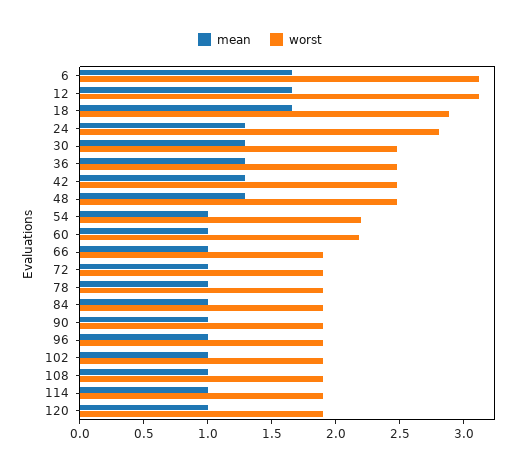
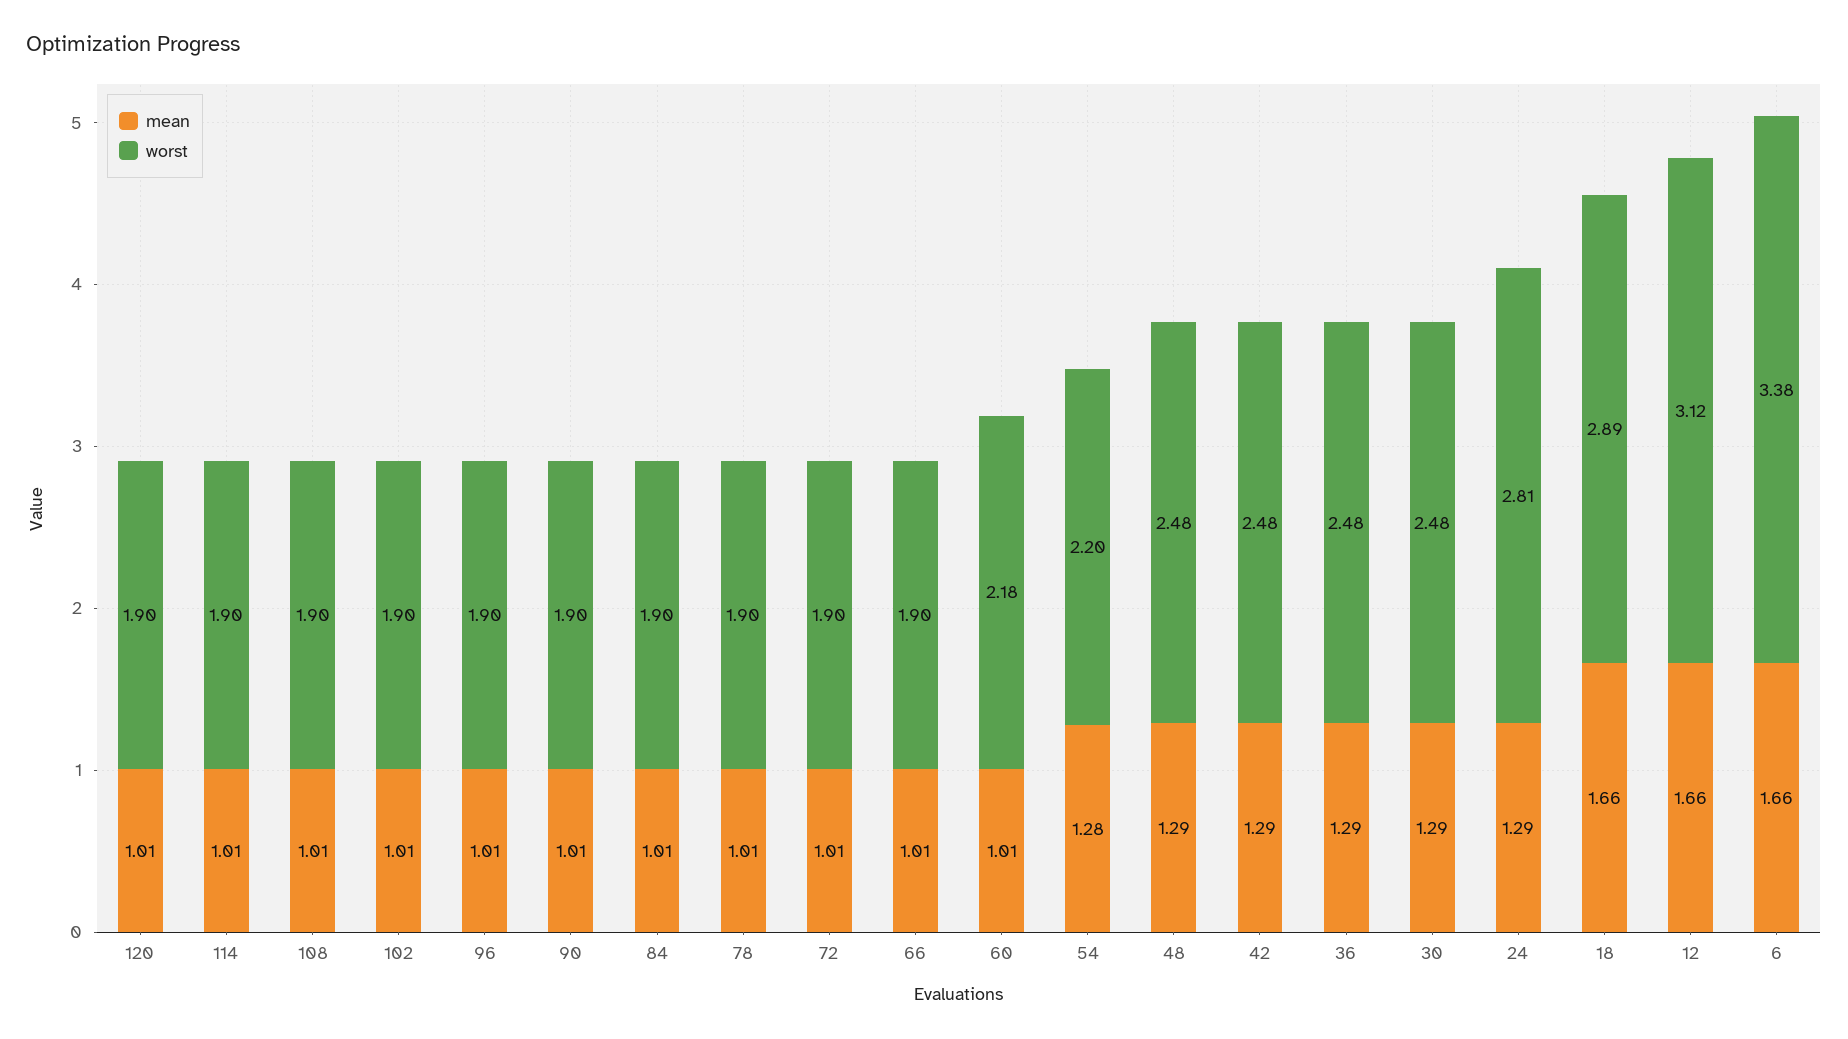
  {
    "mean": {
      "6": 1.66,
      "12": 1.66,
      "18": 1.66,
      "24": 1.29,
      "30": 1.29,
      "36": 1.29,
      "42": 1.29,
      "48": 1.29,
-     "54": 1,
+     "54": 1.28,
      "60": 1.01,
      "66": 1.01,
      "72": 1.01,
      "78": 1.01,
      "84": 1.01,
      "90": 1.01,
      "96": 1.01,
      "102": 1.01,
      "108": 1.01,
      "114": 1.01,
      "120": 1.01
    },
    "worst": {
-     "6": 3.1,
+     "6": 3.38,
      "12": 3.12,
      "18": 2.89,
      "24": 2.81,
      "30": 2.48,
      "36": 2.48,
      "42": 2.48,
      "48": 2.48,
      "54": 2.2,
      "60": 2.18,
      "66": 1.9,
      "72": 1.9,
      "78": 1.9,
      "84": 1.9,
      "90": 1.9,
      "96": 1.9,
      "102": 1.9,
      "108": 1.9,
      "114": 1.9,
      "120": 1.9
    }
  }

